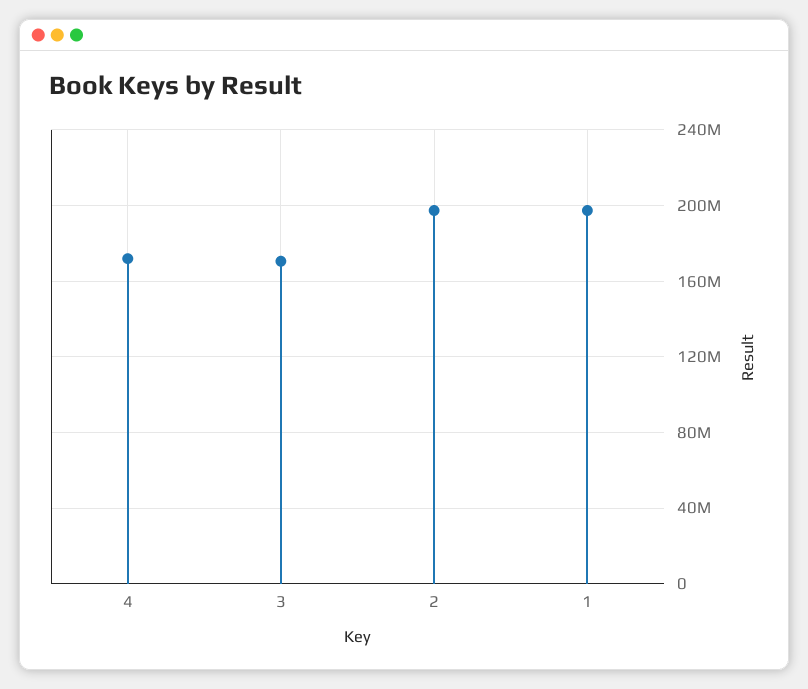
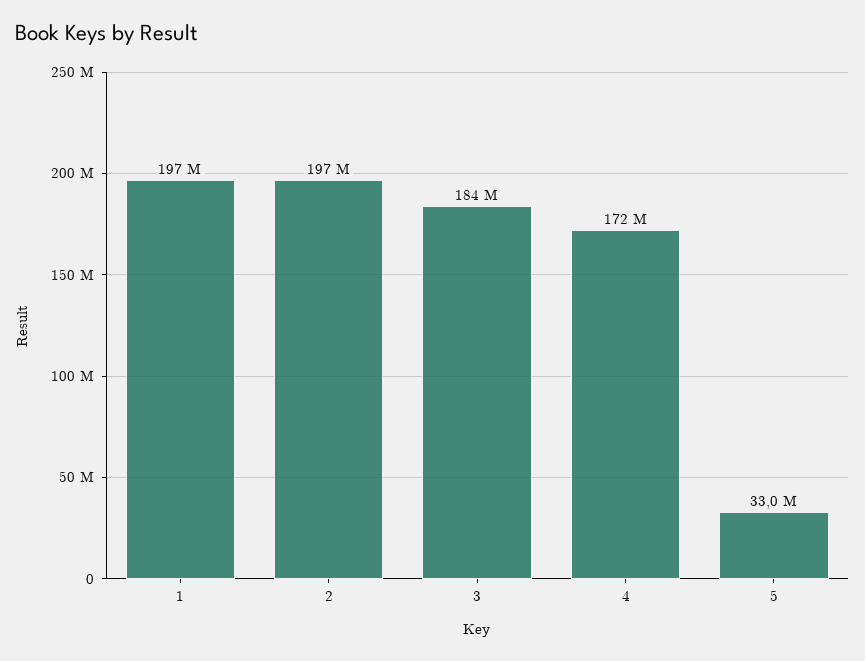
  {
    "4": 172000000,
-   "3": 170000000,
+   "3": 184000000,
    "2": 197000000,
-   "1": 197000000
+   "1": 197000000,
+   "5": 33000000
  }

